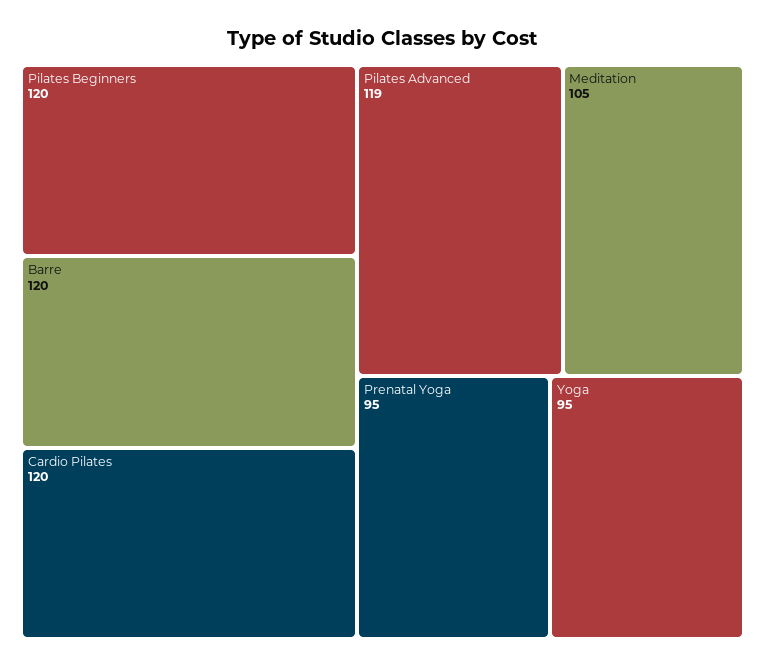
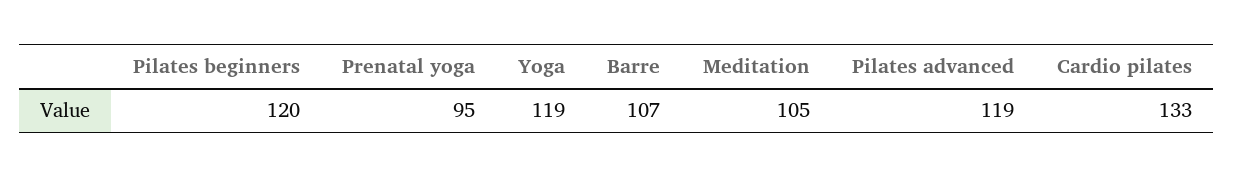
  {
    "Pilates Beginners": 120,
-   "Barre": 120,
+   "Barre": 107,
-   "Cardio Pilates": 120,
+   "Cardio Pilates": 133,
    "Pilates Advanced": 119,
    "Meditation": 105,
    "Prenatal Yoga": 95,
-   "Yoga": 95
+   "Yoga": 119
  }

